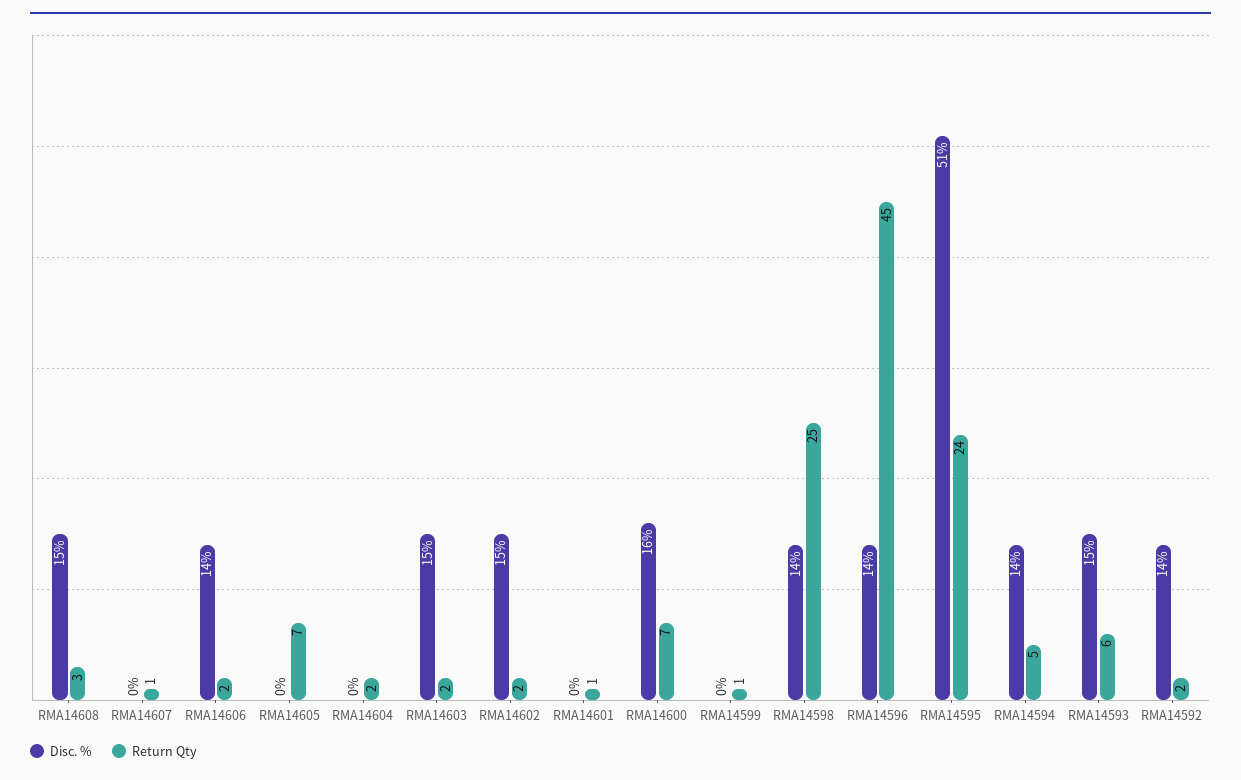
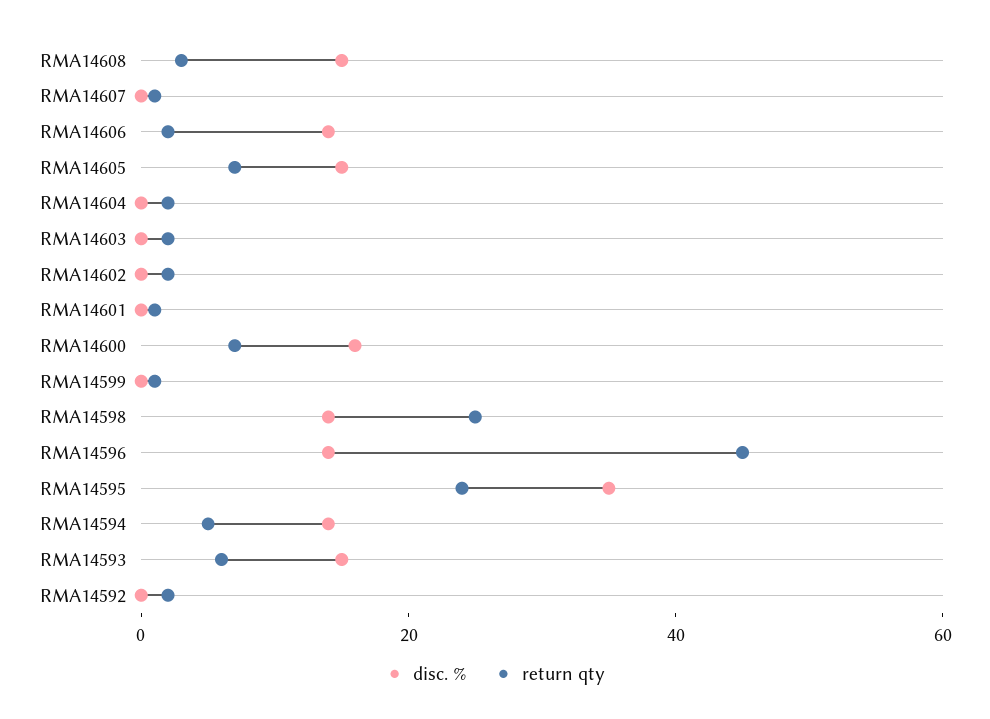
  {
    "Disc. %": {
      "RMA14608": 15,
      "RMA14607": 0,
      "RMA14606": 14,
-     "RMA14605": 0,
+     "RMA14605": 15,
      "RMA14604": 0,
-     "RMA14603": 15,
+     "RMA14603": 0,
-     "RMA14602": 15,
+     "RMA14602": 0,
      "RMA14601": 0,
      "RMA14600": 16,
      "RMA14599": 0,
      "RMA14598": 14,
      "RMA14596": 14,
-     "RMA14595": 51,
+     "RMA14595": 35,
      "RMA14594": 14,
      "RMA14593": 15,
-     "RMA14592": 14
+     "RMA14592": 0
    },
    "Return Qty": {
      "RMA14608": 3,
      "RMA14607": 1,
      "RMA14606": 2,
      "RMA14605": 7,
      "RMA14604": 2,
      "RMA14603": 2,
      "RMA14602": 2,
      "RMA14601": 1,
      "RMA14600": 7,
      "RMA14599": 1,
      "RMA14598": 25,
      "RMA14596": 45,
      "RMA14595": 24,
      "RMA14594": 5,
      "RMA14593": 6,
      "RMA14592": 2
    }
  }

